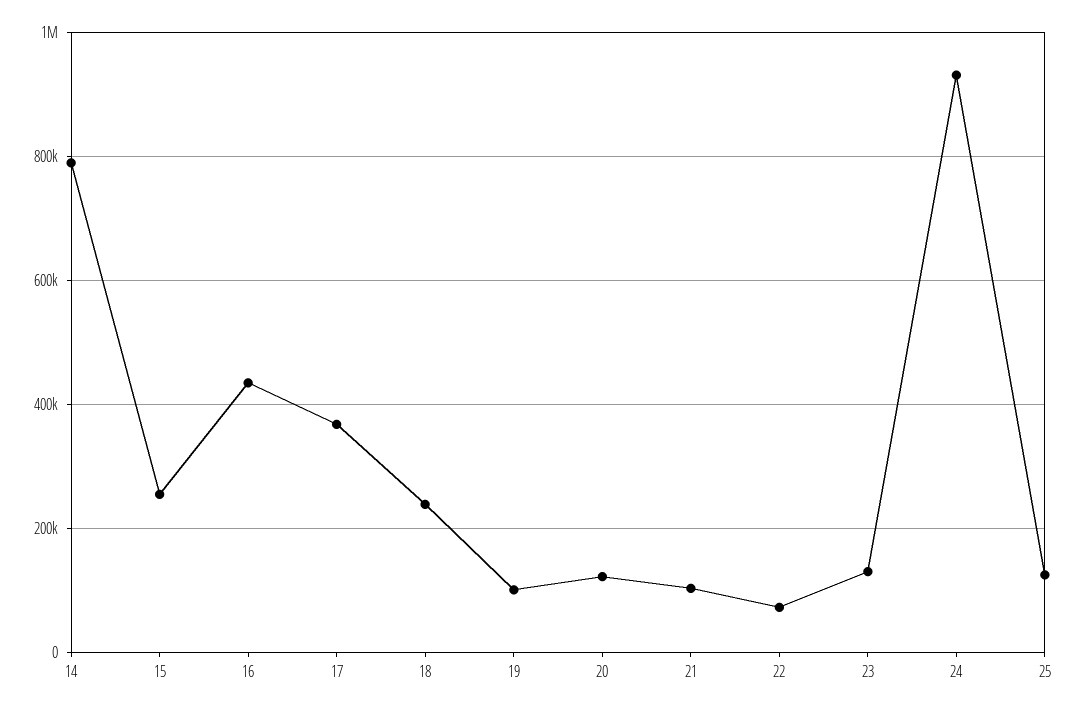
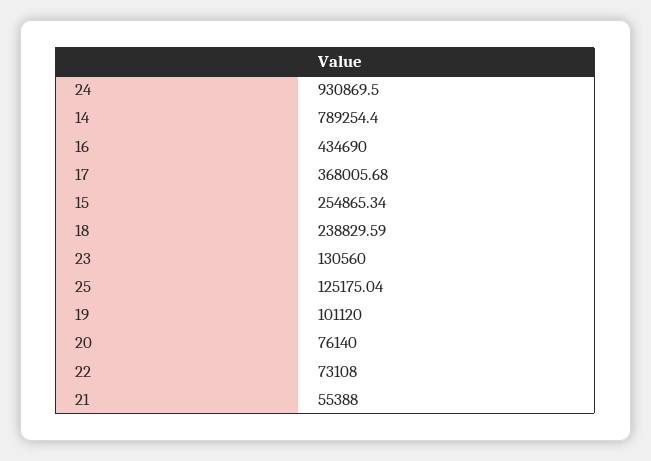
  {
    "14": 789254.4,
    "15": 254865.34,
    "16": 434690,
    "17": 368005.68,
    "18": 238829.59,
    "19": 101120,
-   "20": 120000,
+   "20": 76140,
-   "21": 100000,
+   "21": 55388,
    "22": 73108,
    "23": 130560,
    "24": 930869.5,
    "25": 125175.04
  }

